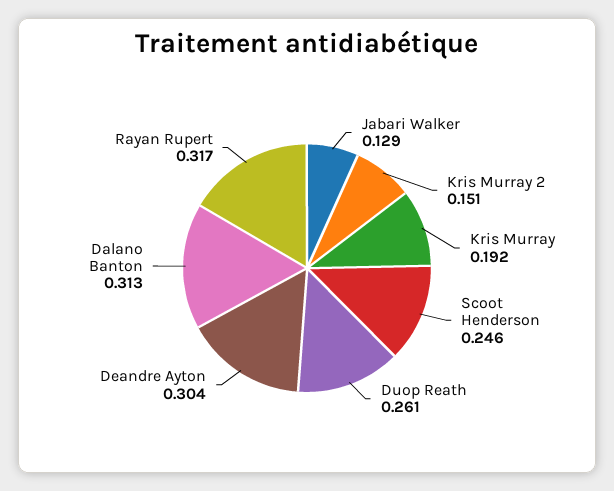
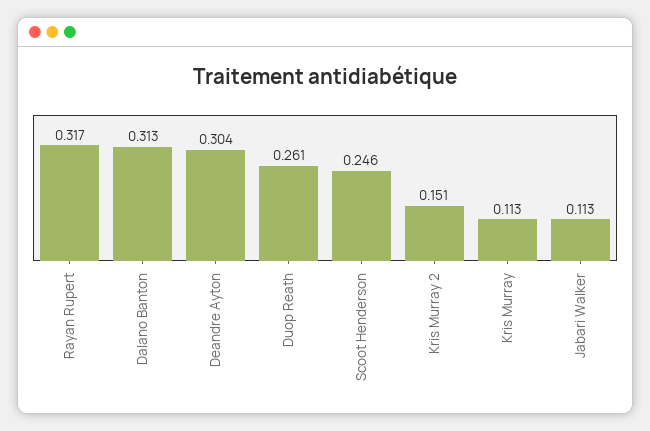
  {
-   "Jabari Walker": 0.129,
+   "Jabari Walker": 0.113,
    "Kris Murray 2": 0.151,
-   "Kris Murray": 0.192,
+   "Kris Murray": 0.113,
    "Scoot Henderson": 0.246,
    "Duop Reath": 0.261,
    "Deandre Ayton": 0.304,
    "Dalano Banton": 0.313,
    "Rayan Rupert": 0.317
  }

